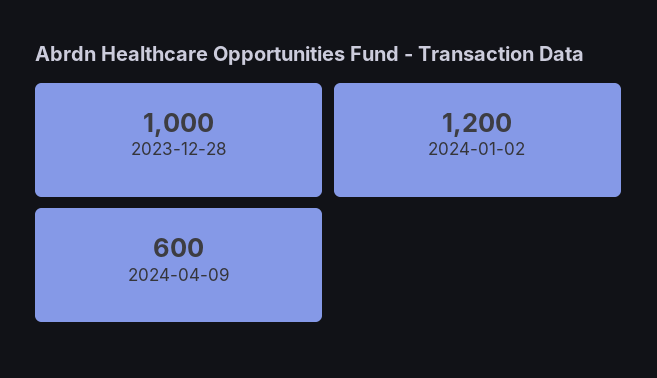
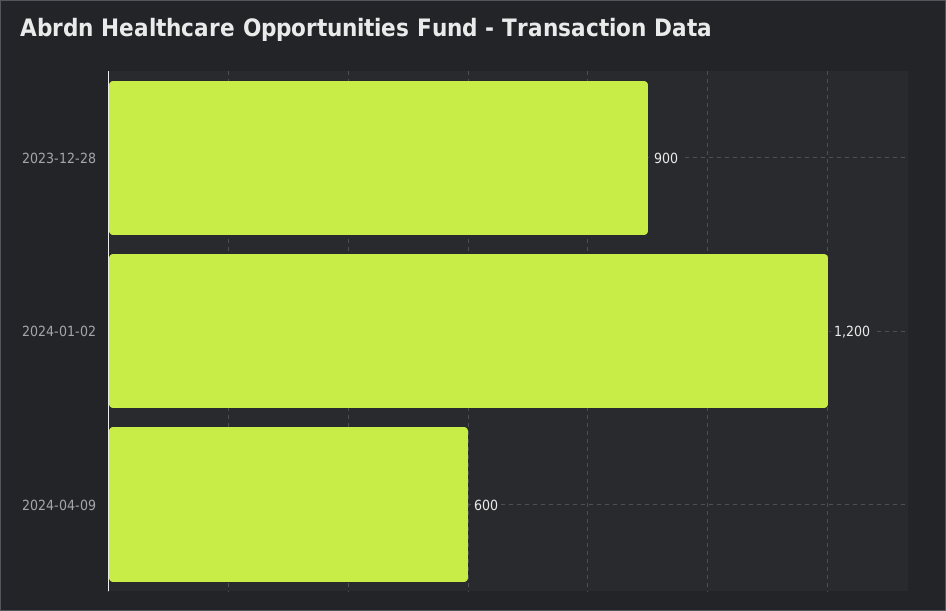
  {
-   "2023-12-28": 1000,
+   "2023-12-28": 900,
    "2024-01-02": 1200,
    "2024-04-09": 600
  }

